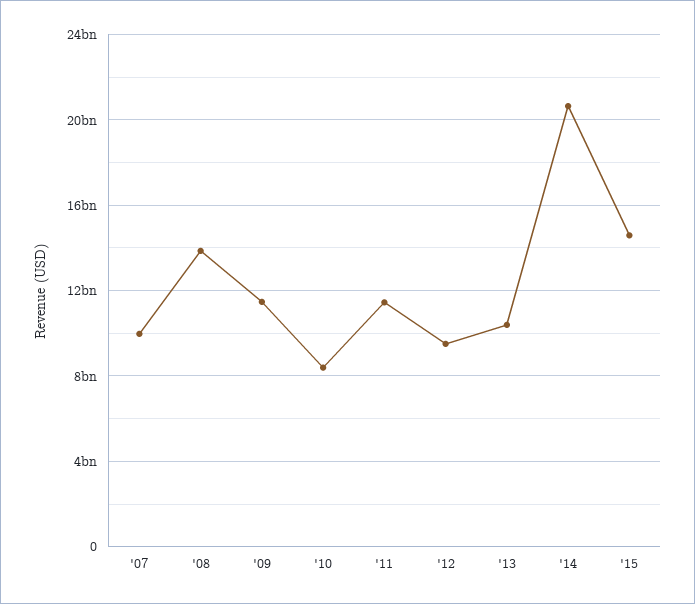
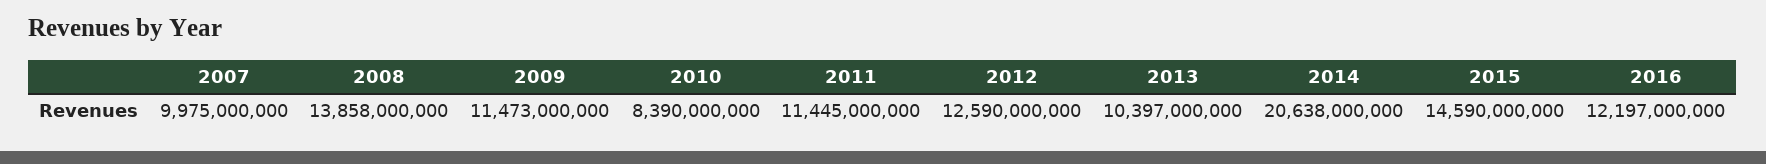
  {
    "'07": 9975000000,
    "'08": 13858000000,
    "'09": 11473000000,
    "'10": 8390000000,
    "'11": 11445000000,
-   "'12": 9500000000,
+   "'12": 12590000000,
    "'13": 10397000000,
    "'14": 20638000000,
-   "'15": 14590000000
+   "'15": 14590000000,
+   "2016": 12197000000
  }

